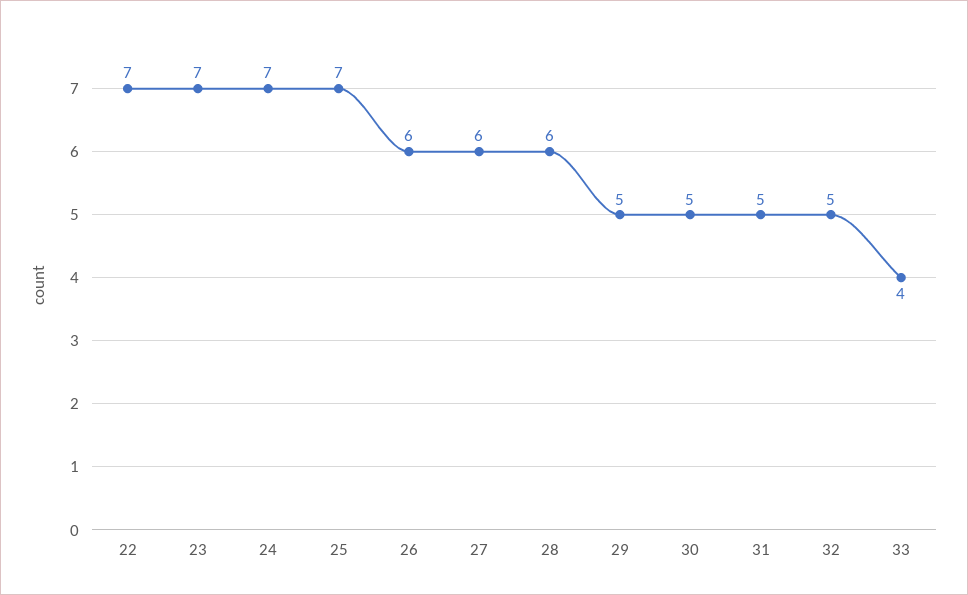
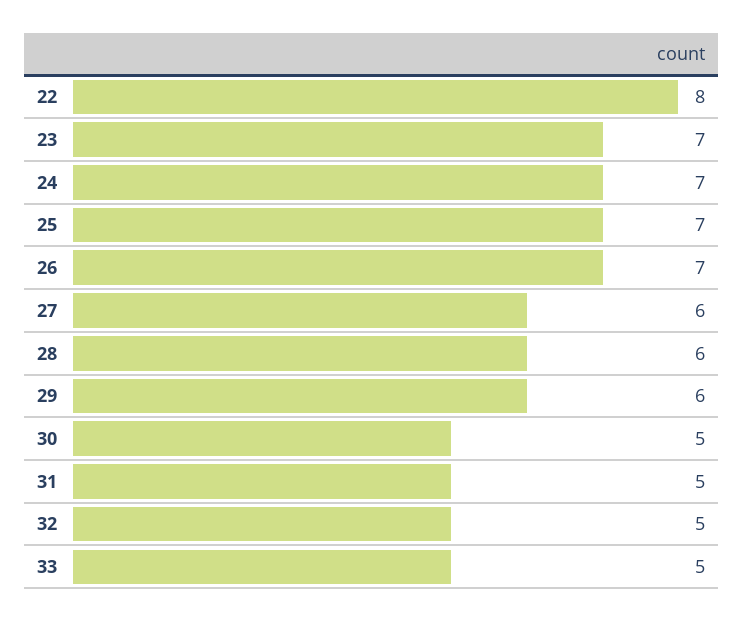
  {
-   "22": 7,
+   "22": 8,
    "23": 7,
    "24": 7,
    "25": 7,
-   "26": 6,
+   "26": 7,
    "27": 6,
    "28": 6,
-   "29": 5,
+   "29": 6,
    "30": 5,
    "31": 5,
    "32": 5,
-   "33": 4
+   "33": 5
  }

